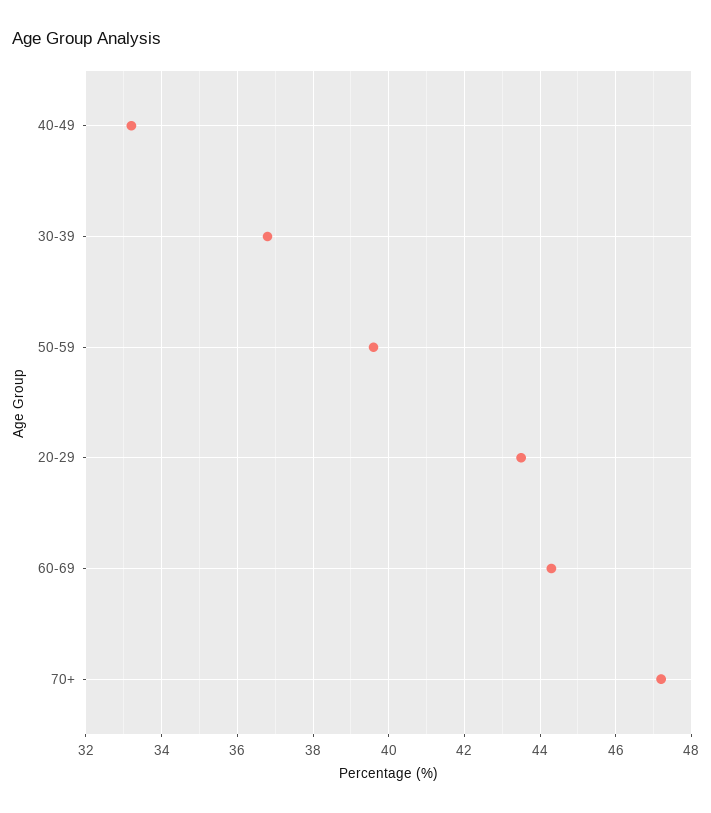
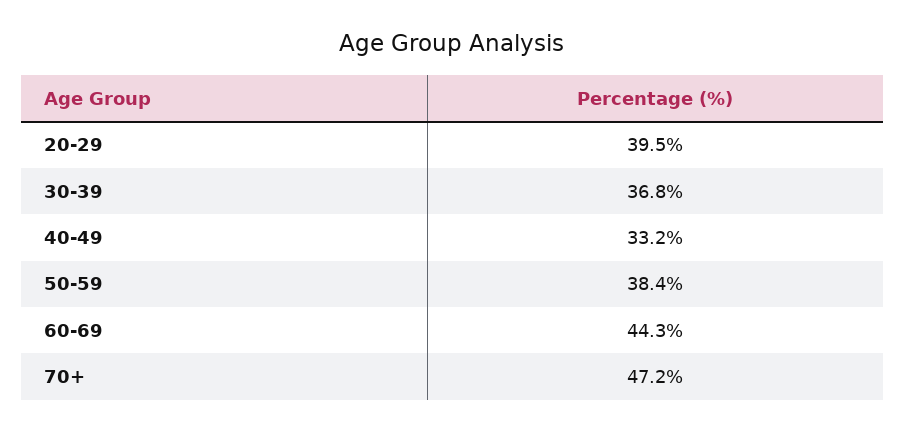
  {
    "40-49": 33.2,
    "30-39": 36.8,
-   "50-59": 39.5,
+   "50-59": 38.4,
-   "20-29": 43.5,
+   "20-29": 39.5,
    "60-69": 44.3,
    "70+": 47.2
  }

